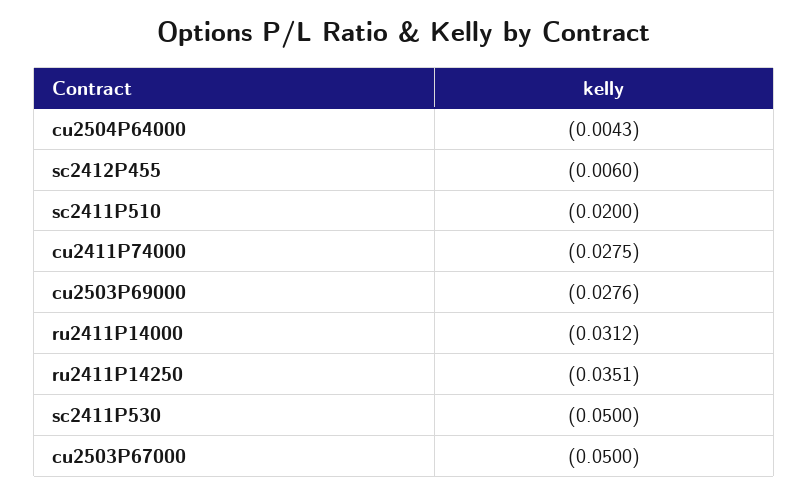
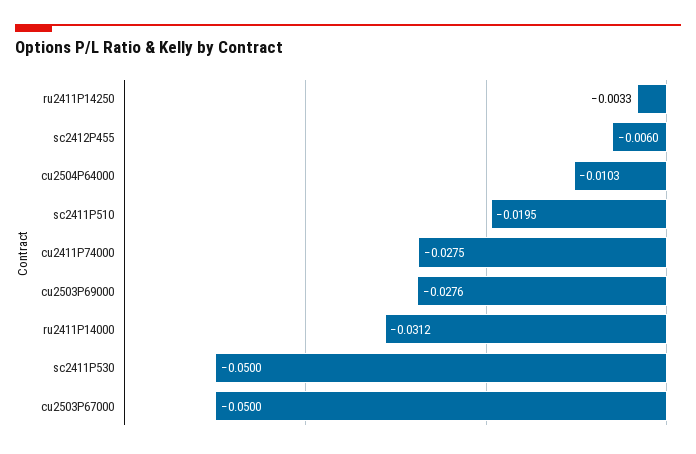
  {
-   "cu2504P64000": -0.0043,
+   "cu2504P64000": -0.0103,
    "sc2412P455": -0.006,
-   "sc2411P510": -0.02,
+   "sc2411P510": -0.0195,
    "cu2411P74000": -0.0275,
    "cu2503P69000": -0.0276,
    "ru2411P14000": -0.0312,
-   "ru2411P14250": -0.0351,
+   "ru2411P14250": -0.0033,
    "sc2411P530": -0.05,
    "cu2503P67000": -0.05
  }

